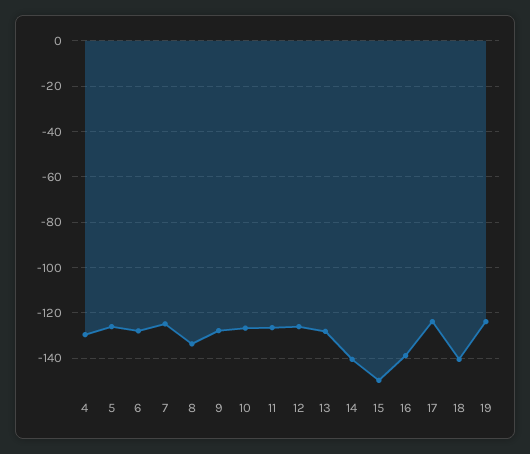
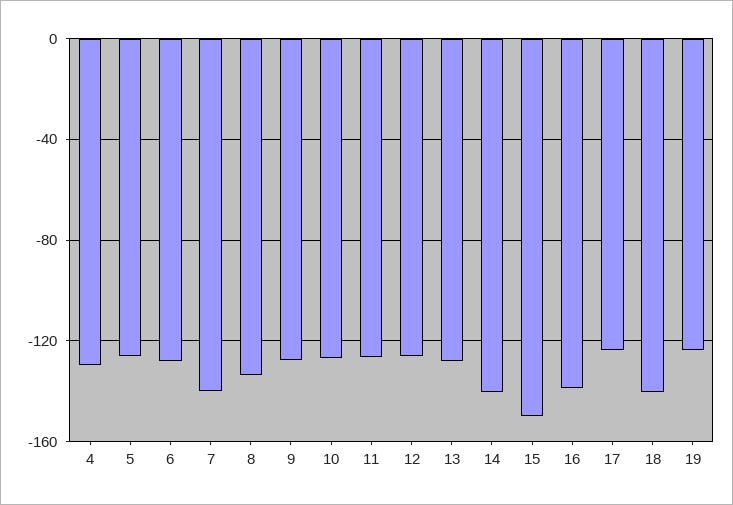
  {
    "4": -130,
    "5": -125,
    "6": -130,
-   "7": -125,
+   "7": -140,
    "8": -135,
    "9": -130,
    "10": -125,
    "11": -125,
    "12": -125,
    "13": -130,
    "14": -140,
    "15": -150,
    "16": -140,
    "17": -125,
    "18": -140,
    "19": -125
  }

